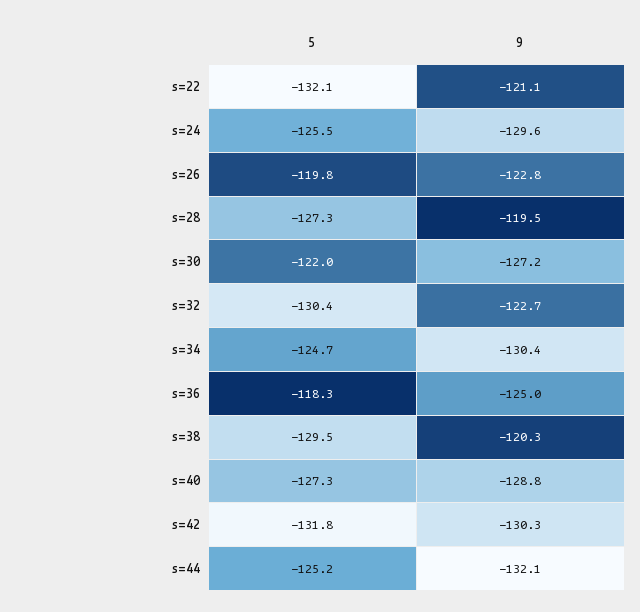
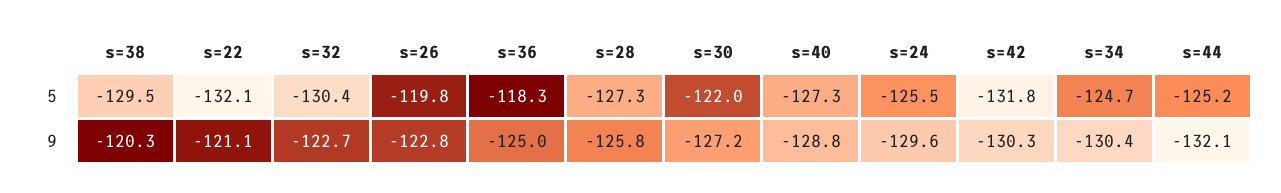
  {
    "5": {
      "s=22": -132.1,
      "s=24": -125.5,
      "s=26": -119.8,
      "s=28": -127.3,
      "s=30": -122,
      "s=32": -130.4,
      "s=34": -124.7,
      "s=36": -118.3,
      "s=38": -129.5,
      "s=40": -127.3,
      "s=42": -131.8,
      "s=44": -125.2
    },
    "9": {
      "s=22": -121.1,
      "s=24": -129.6,
      "s=26": -122.8,
-     "s=28": -119.5,
+     "s=28": -125.8,
      "s=30": -127.2,
      "s=32": -122.7,
      "s=34": -130.4,
      "s=36": -125,
      "s=38": -120.3,
      "s=40": -128.8,
      "s=42": -130.3,
      "s=44": -132.1
    }
  }

